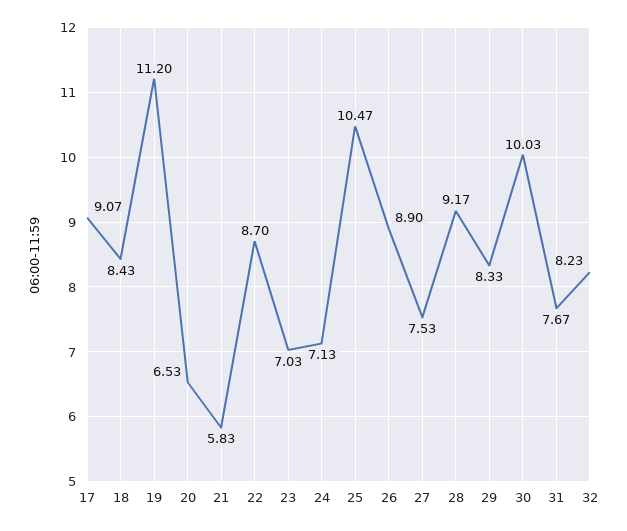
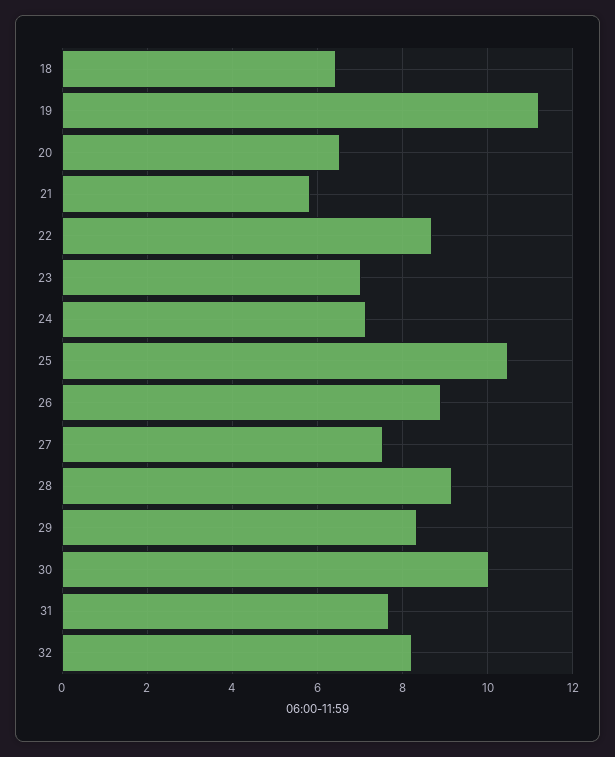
  {
-   "17": 9.07,
-   "18": 8.43,
+   "18": 6.4,
    "19": 11.2,
    "20": 6.53,
    "21": 5.83,
    "22": 8.7,
    "23": 7.03,
    "24": 7.13,
    "25": 10.47,
    "26": 8.9,
    "27": 7.53,
    "28": 9.17,
    "29": 8.33,
    "30": 10.03,
    "31": 7.67,
    "32": 8.23
  }

